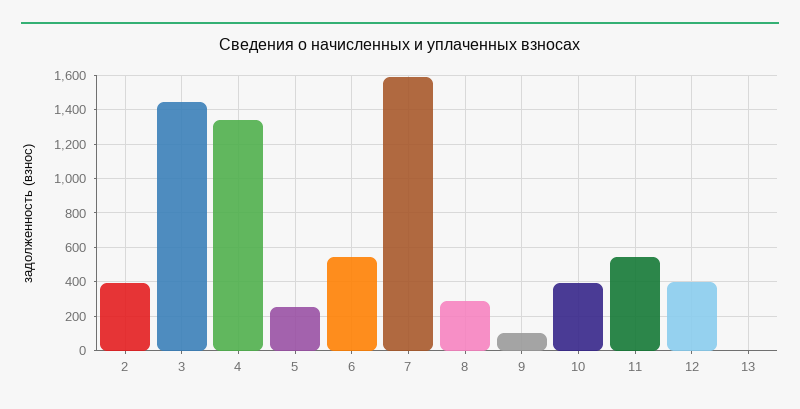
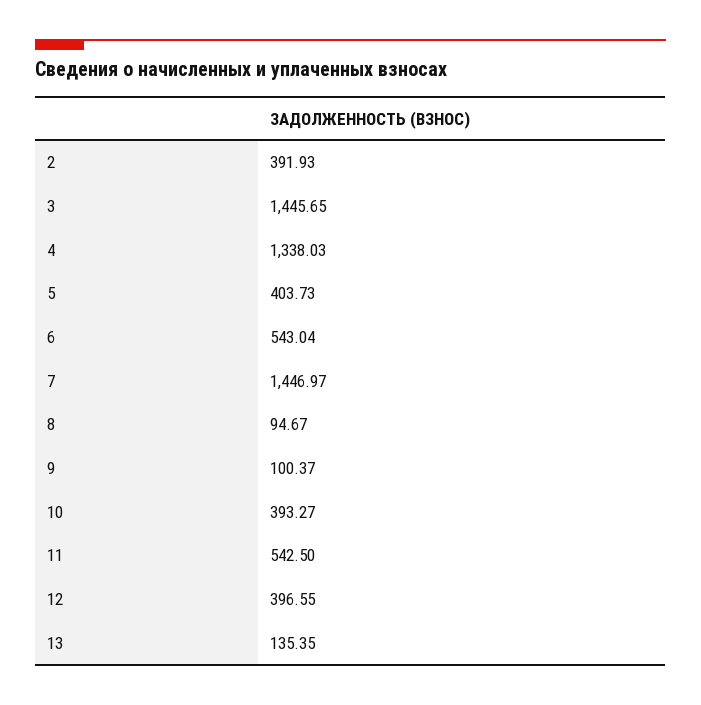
  {
    "2": 391.93,
    "3": 1445.65,
    "4": 1338.03,
-   "5": 250,
+   "5": 403.73,
    "6": 543.04,
-   "7": 1600,
+   "7": 1446.97,
-   "8": 300,
+   "8": 94.67,
    "9": 100.37,
    "10": 393.27,
    "11": 542.5,
    "12": 396.55,
-   "13": 0
+   "13": 135.35
  }

